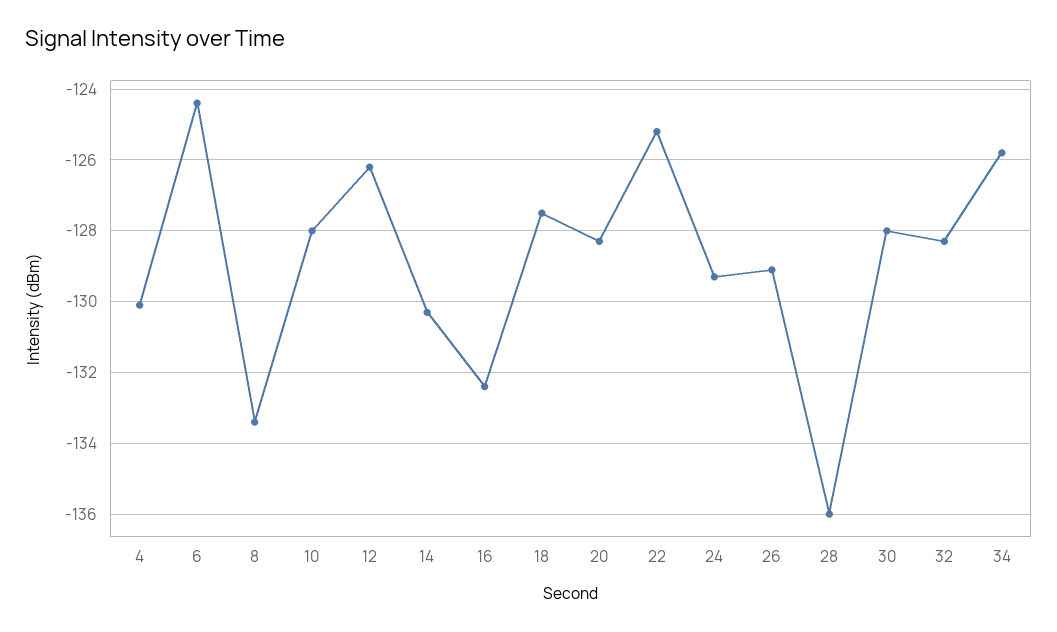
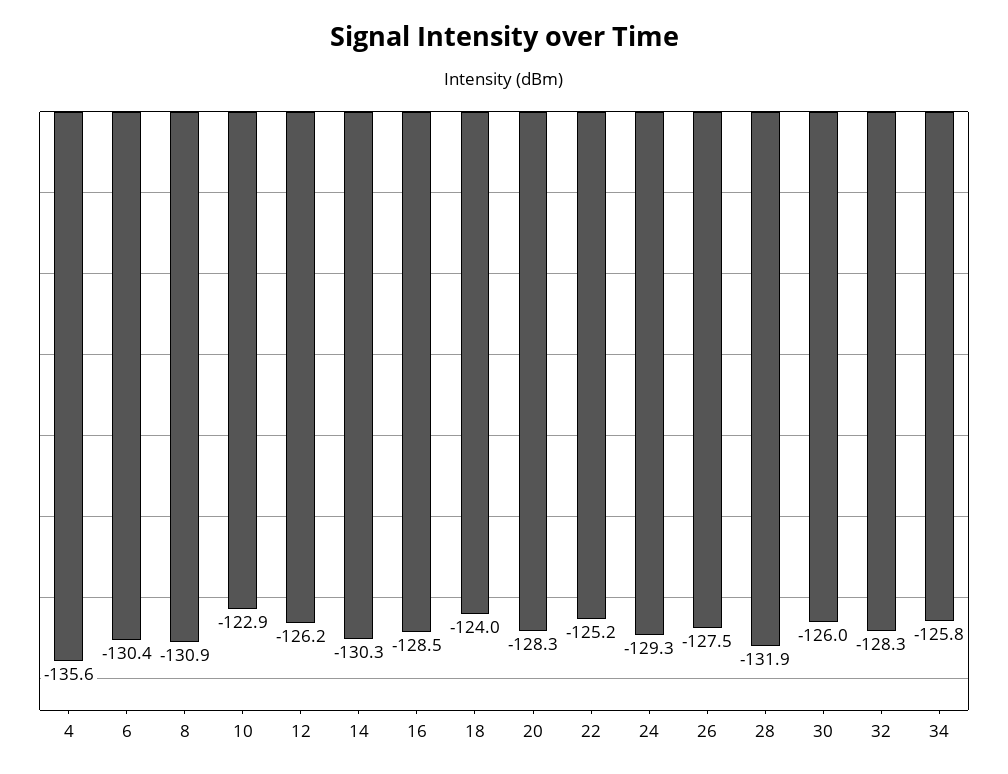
  {
-   "4": -130,
+   "4": -135.6,
-   "6": -124.5,
+   "6": -130.4,
-   "8": -133.5,
+   "8": -130.9,
-   "10": -128,
+   "10": -122.9,
    "12": -126.2,
    "14": -130.3,
-   "16": -132.5,
+   "16": -128.5,
-   "18": -127.5,
+   "18": -124,
    "20": -128.3,
    "22": -125.2,
    "24": -129.3,
-   "26": -129,
+   "26": -127.5,
-   "28": -136,
+   "28": -131.9,
-   "30": -128,
+   "30": -126,
    "32": -128.3,
    "34": -125.8
  }

